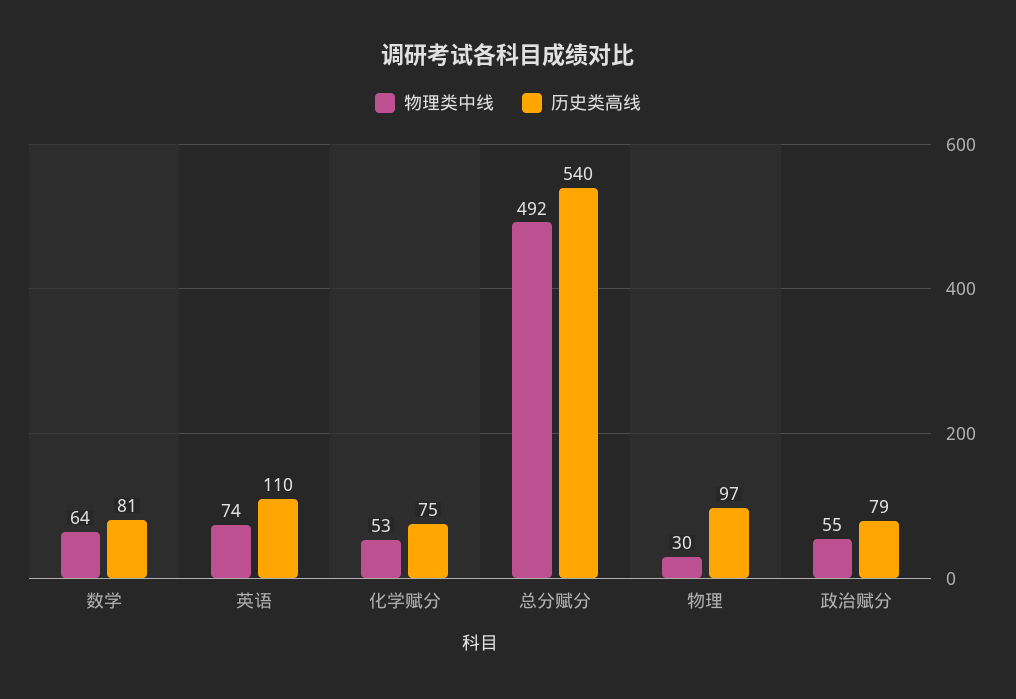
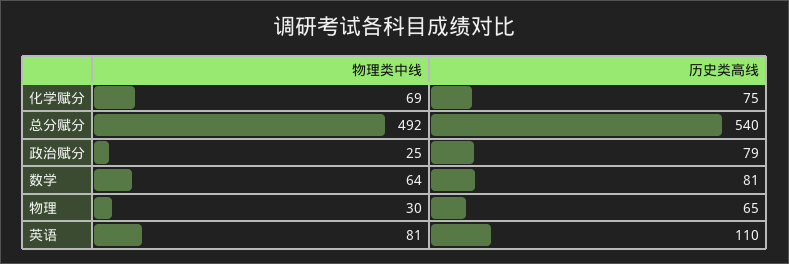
  {
    "物理类中线": {
      "数学": 64,
-     "英语": 74,
+     "英语": 81,
-     "化学赋分": 53,
+     "化学赋分": 69,
      "总分赋分": 492,
      "物理": 30,
-     "政治赋分": 55
+     "政治赋分": 25
    },
    "历史类高线": {
      "数学": 81,
      "英语": 110,
      "化学赋分": 75,
      "总分赋分": 540,
-     "物理": 97,
+     "物理": 65,
      "政治赋分": 79
    }
  }

